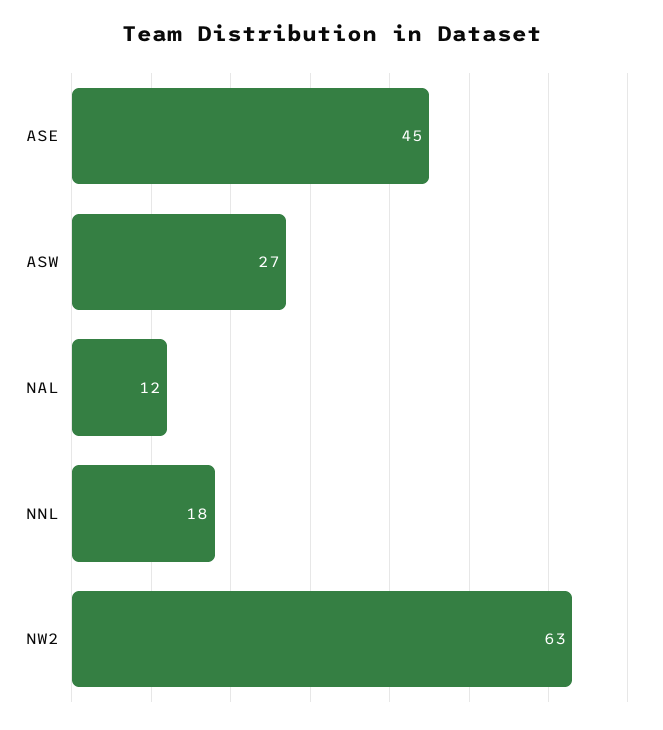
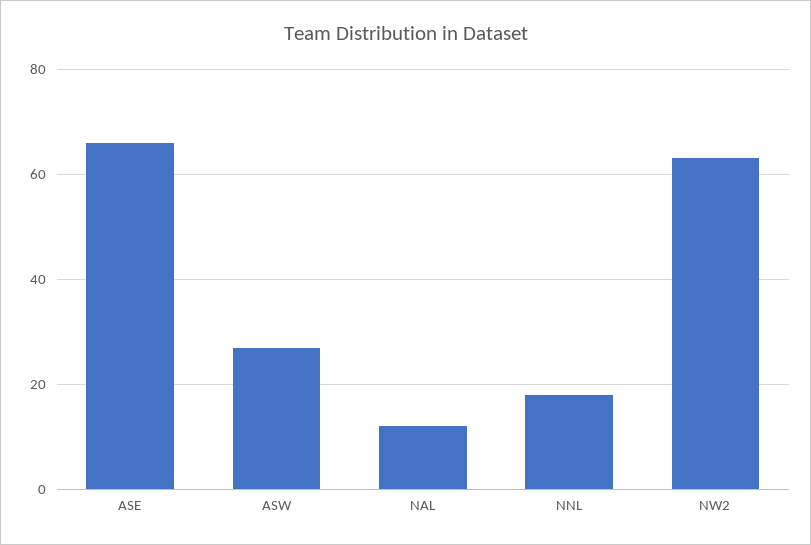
  {
-   "ASE": 45,
+   "ASE": 65,
    "ASW": 27,
    "NAL": 12,
    "NNL": 18,
    "NW2": 63
  }

